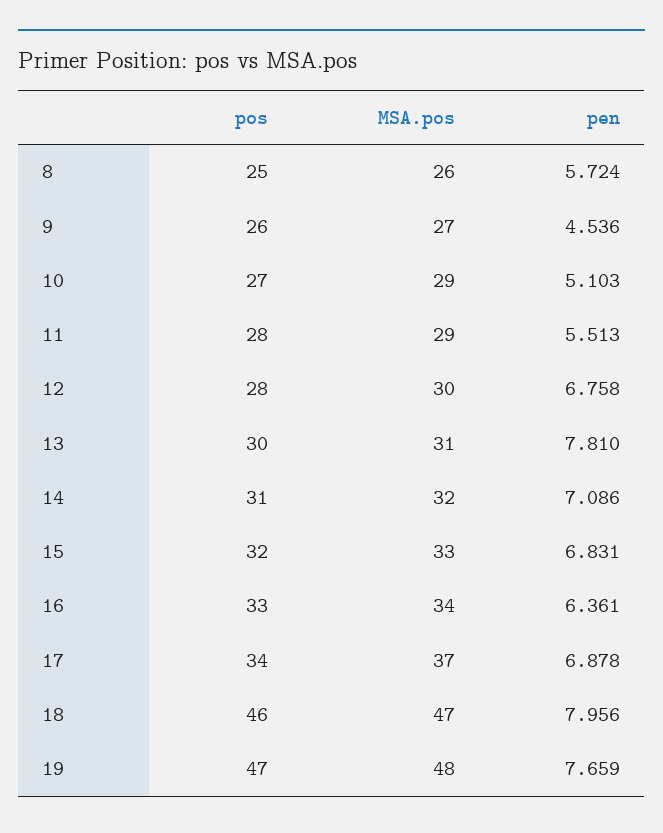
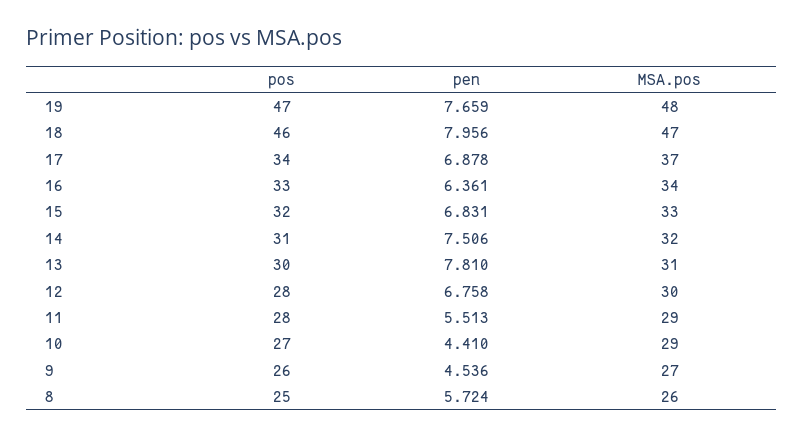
  {
    "pos": {
      "8": 25,
      "9": 26,
      "10": 27,
      "11": 28,
      "12": 28,
      "13": 30,
      "14": 31,
      "15": 32,
      "16": 33,
      "17": 34,
      "18": 46,
      "19": 47
    },
    "MSA.pos": {
      "8": 26,
      "9": 27,
      "10": 29,
      "11": 29,
      "12": 30,
      "13": 31,
      "14": 32,
      "15": 33,
      "16": 34,
      "17": 37,
      "18": 47,
      "19": 48
    },
    "pen": {
      "8": 5.724,
      "9": 4.536,
-     "10": 5.103,
+     "10": 4.41,
      "11": 5.513,
      "12": 6.758,
      "13": 7.81,
-     "14": 7.086,
+     "14": 7.506,
      "15": 6.831,
      "16": 6.361,
      "17": 6.878,
      "18": 7.956,
      "19": 7.659
    }
  }

